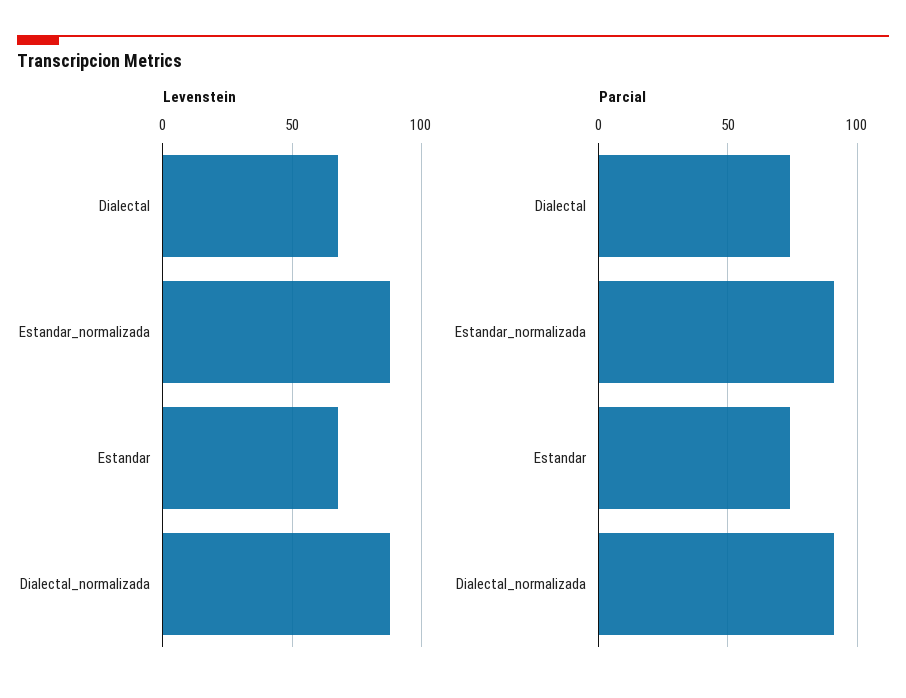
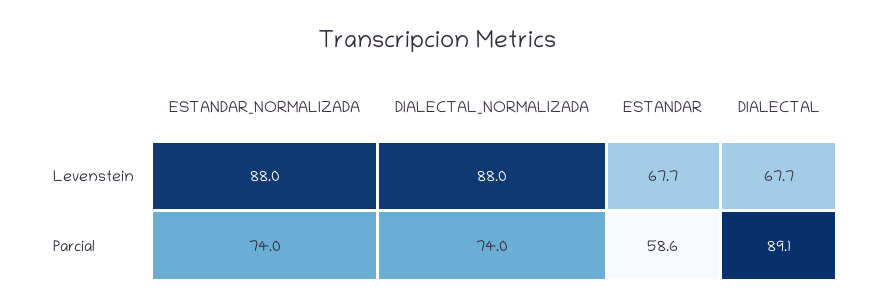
  {
    "Levenstein": {
      "Dialectal": 67.7,
      "Estandar_normalizada": 88,
      "Estandar": 67.7,
      "Dialectal_normalizada": 88
    },
    "Parcial": {
-     "Dialectal": 75,
+     "Dialectal": 89.1,
-     "Estandar_normalizada": 90,
+     "Estandar_normalizada": 74,
-     "Estandar": 75,
+     "Estandar": 58.6,
-     "Dialectal_normalizada": 90
+     "Dialectal_normalizada": 74
    }
  }

